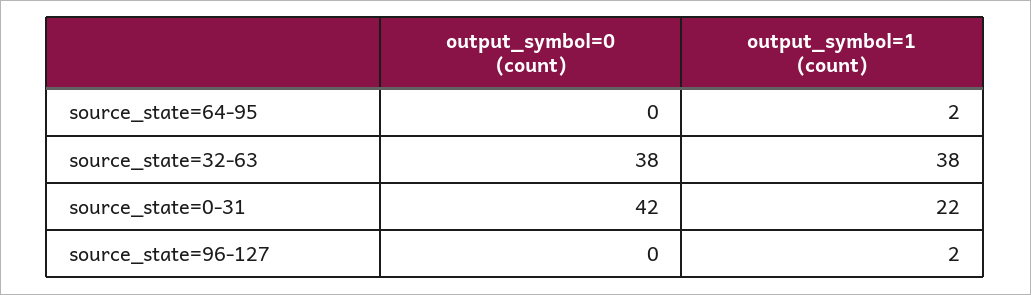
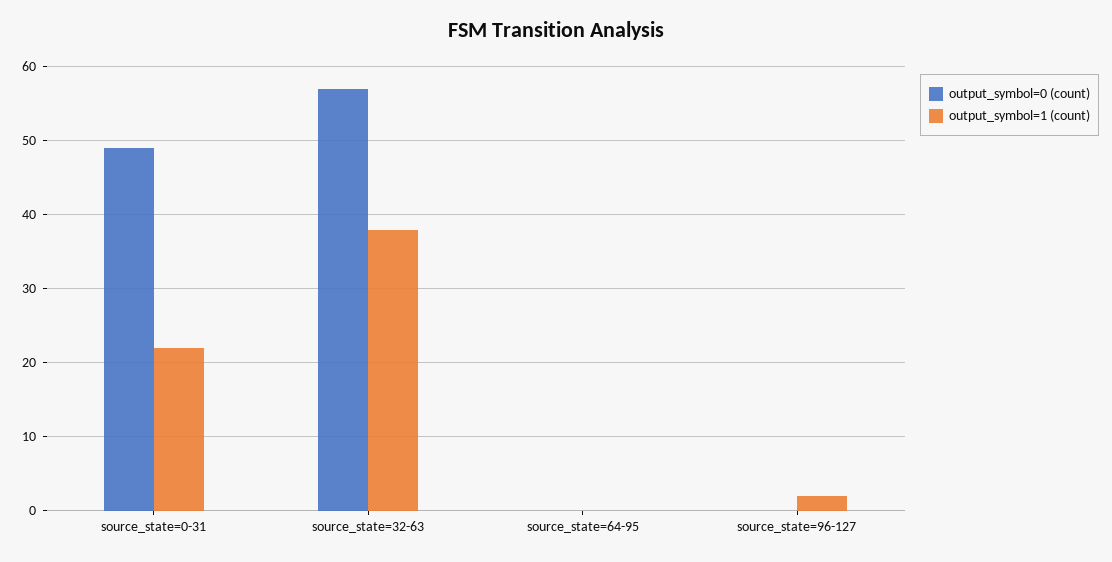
  {
    "output_symbol=0 (count)": {
      "source_state=64-95": 0,
-     "source_state=32-63": 38,
+     "source_state=32-63": 57,
-     "source_state=0-31": 42,
+     "source_state=0-31": 49,
      "source_state=96-127": 0
    },
    "output_symbol=1 (count)": {
-     "source_state=64-95": 2,
+     "source_state=64-95": 0,
      "source_state=32-63": 38,
      "source_state=0-31": 22,
      "source_state=96-127": 2
    }
  }

